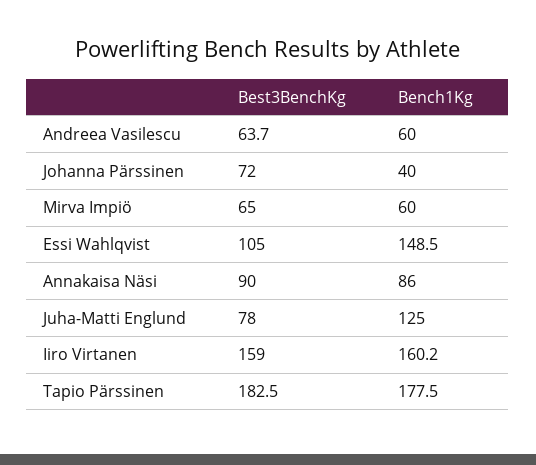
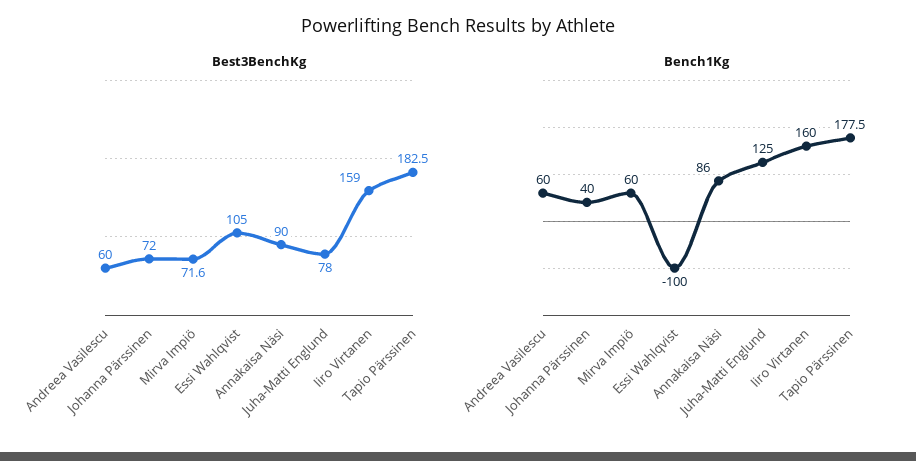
  {
    "Best3BenchKg": {
-     "Andreea Vasilescu": 63.7,
+     "Andreea Vasilescu": 60,
      "Johanna Pärssinen": 72,
-     "Mirva Impiö": 65,
+     "Mirva Impiö": 71.6,
      "Essi Wahlqvist": 105,
      "Annakaisa Näsi": 90,
      "Juha-Matti Englund": 78,
      "Iiro Virtanen": 159,
      "Tapio Pärssinen": 182.5
    },
    "Bench1Kg": {
      "Andreea Vasilescu": 60,
      "Johanna Pärssinen": 40,
      "Mirva Impiö": 60,
-     "Essi Wahlqvist": 148.5,
+     "Essi Wahlqvist": -100,
      "Annakaisa Näsi": 86,
      "Juha-Matti Englund": 125,
-     "Iiro Virtanen": 160.2,
+     "Iiro Virtanen": 160,
      "Tapio Pärssinen": 177.5
    }
  }

